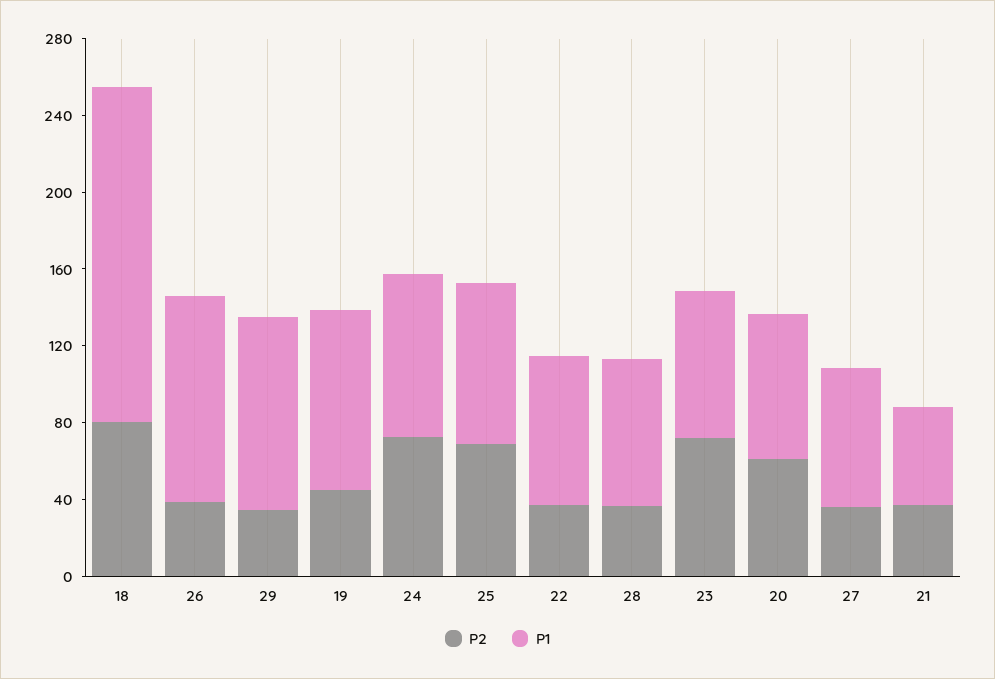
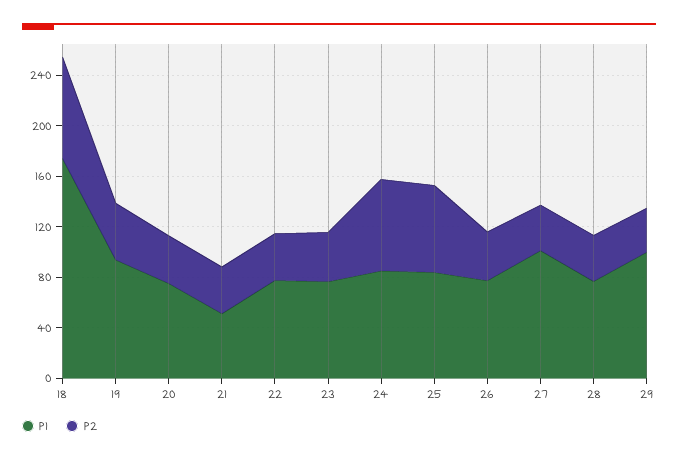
  {
    "P2": {
      "18": 80,
      "26": 40,
      "29": 30,
      "19": 50,
      "24": 70,
      "25": 70,
      "22": 40,
      "28": 40,
-     "23": 70,
+     "23": 40,
-     "20": 60,
+     "20": 40,
      "27": 40,
      "21": 40
    },
    "P1": {
      "18": 170,
-     "26": 110,
+     "26": 80,
      "29": 100,
      "19": 90,
      "24": 90,
      "25": 80,
      "22": 80,
      "28": 80,
      "23": 80,
      "20": 80,
-     "27": 70,
+     "27": 100,
      "21": 50
    }
  }

